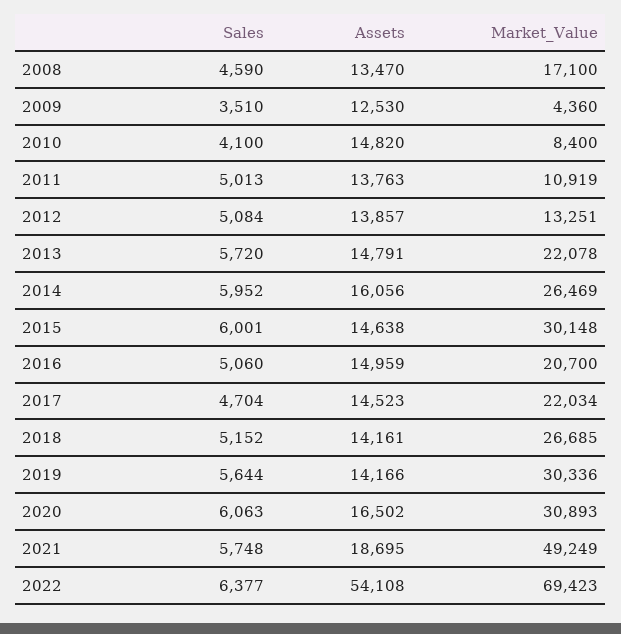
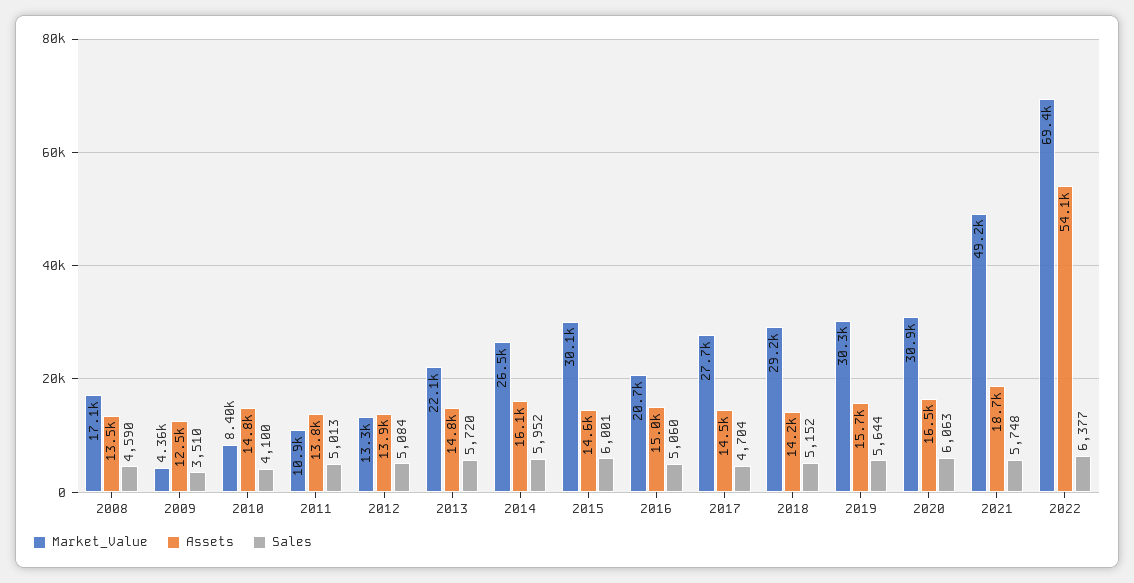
  {
    "Sales": {
      "2008": 4590,
      "2009": 3510,
      "2010": 4100,
      "2011": 5013,
      "2012": 5084,
      "2013": 5720,
      "2014": 5952,
      "2015": 6001,
      "2016": 5060,
      "2017": 4704,
      "2018": 5152,
      "2019": 5644,
      "2020": 6063,
      "2021": 5748,
      "2022": 6377
    },
    "Assets": {
      "2008": 13470,
      "2009": 12530,
      "2010": 14820,
      "2011": 13763,
      "2012": 13857,
      "2013": 14791,
      "2014": 16056,
      "2015": 14638,
      "2016": 14959,
      "2017": 14523,
      "2018": 14161,
-     "2019": 14166,
+     "2019": 15700,
      "2020": 16502,
      "2021": 18695,
      "2022": 54108
    },
    "Market_Value": {
      "2008": 17100,
      "2009": 4360,
      "2010": 8400,
      "2011": 10919,
      "2012": 13251,
      "2013": 22078,
      "2014": 26469,
      "2015": 30148,
      "2016": 20700,
-     "2017": 22034,
+     "2017": 27700,
-     "2018": 26685,
+     "2018": 29200,
      "2019": 30336,
      "2020": 30893,
      "2021": 49249,
      "2022": 69423
    }
  }

